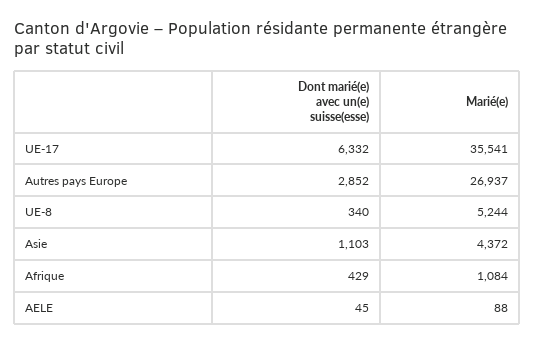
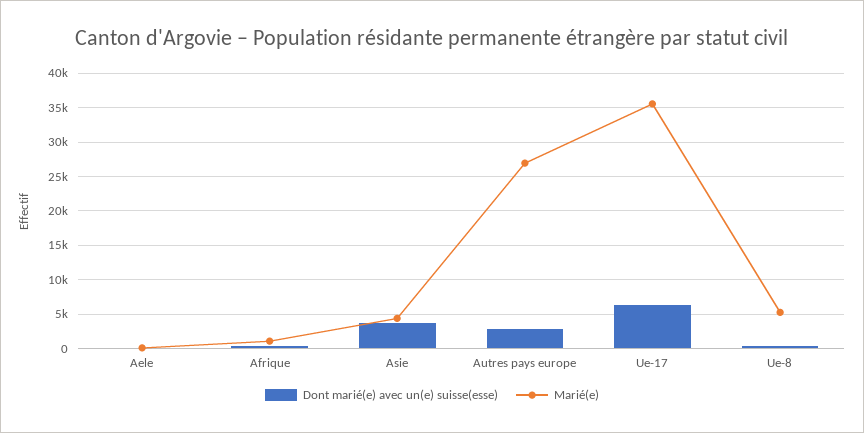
  {
    "Dont marié(e) avec un(e) suisse(esse)": {
      "UE-17": 6332,
      "Autres pays Europe": 2852,
      "UE-8": 340,
-     "Asie": 1103,
+     "Asie": 4000,
      "Afrique": 429,
      "AELE": 45
    },
    "Marié(e)": {
      "UE-17": 35541,
      "Autres pays Europe": 26937,
      "UE-8": 5244,
      "Asie": 4372,
      "Afrique": 1084,
      "AELE": 88
    }
  }

